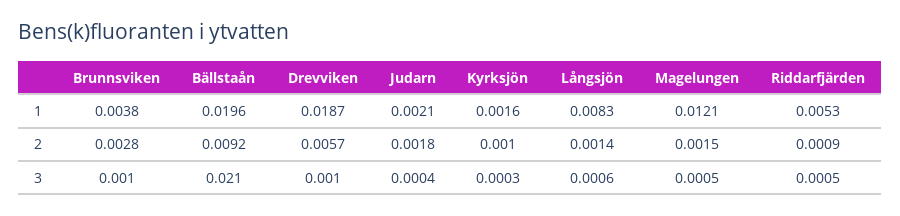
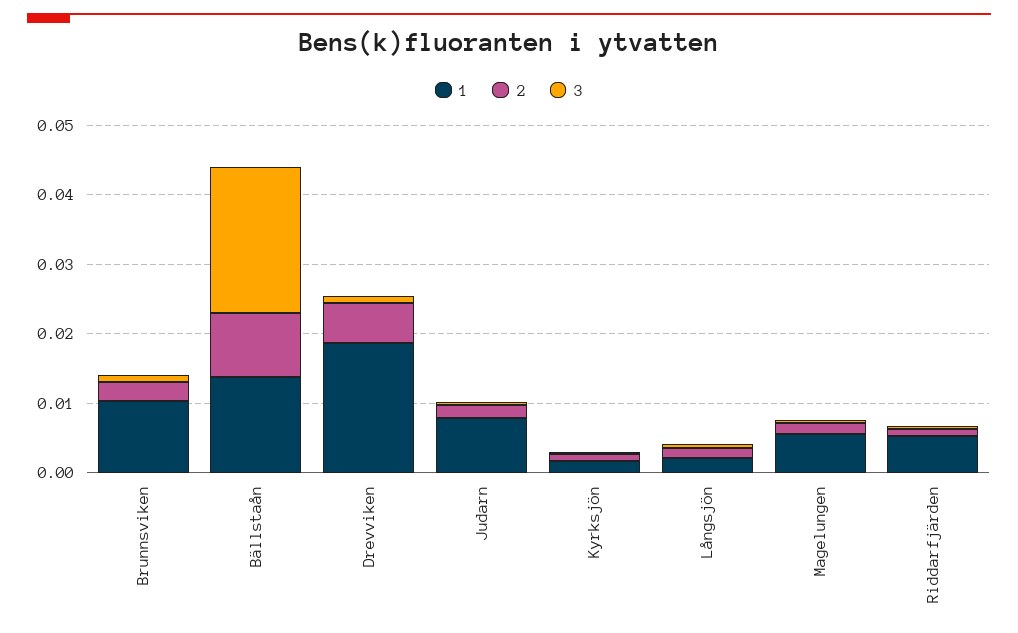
  {
    "1": {
-     "Brunnsviken": 0.0038,
+     "Brunnsviken": 0.01,
-     "Bällstaån": 0.0196,
+     "Bällstaån": 0.014,
      "Drevviken": 0.0187,
-     "Judarn": 0.0021,
+     "Judarn": 0.008,
      "Kyrksjön": 0.0016,
-     "Långsjön": 0.0083,
+     "Långsjön": 0.002,
-     "Magelungen": 0.0121,
+     "Magelungen": 0.006,
      "Riddarfjärden": 0.0053
    },
    "2": {
      "Brunnsviken": 0.0028,
      "Bällstaån": 0.0092,
      "Drevviken": 0.0057,
      "Judarn": 0.0018,
      "Kyrksjön": 0.001,
      "Långsjön": 0.0014,
      "Magelungen": 0.0015,
      "Riddarfjärden": 0.0009
    },
    "3": {
      "Brunnsviken": 0.001,
      "Bällstaån": 0.021,
      "Drevviken": 0.001,
      "Judarn": 0.0004,
      "Kyrksjön": 0.0003,
      "Långsjön": 0.0006,
      "Magelungen": 0.0005,
      "Riddarfjärden": 0.0005
    }
  }

